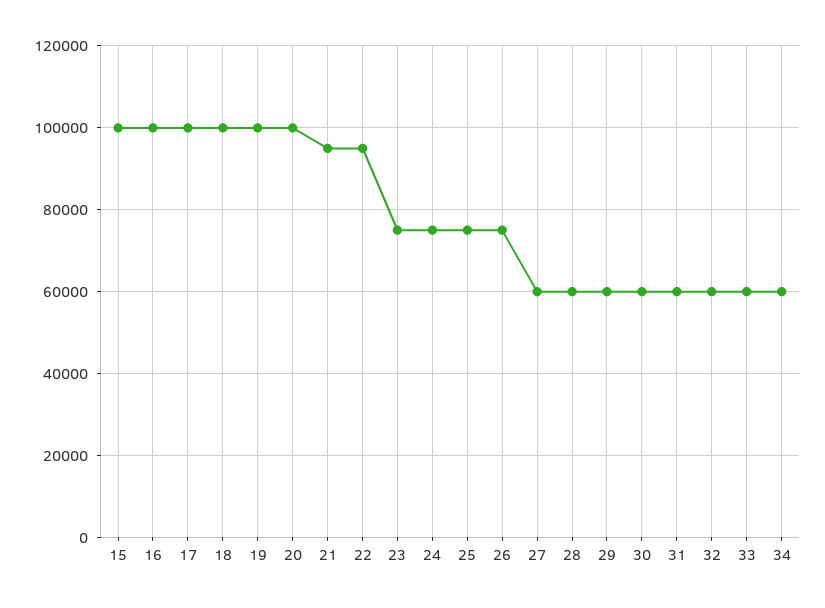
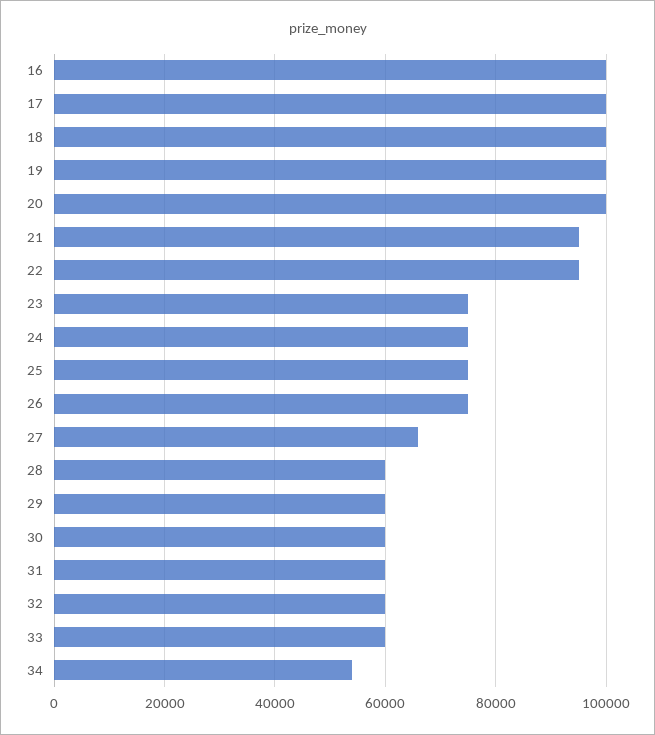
  {
-   "15": 100000,
    "16": 100000,
    "17": 100000,
    "18": 100000,
    "19": 100000,
    "20": 100000,
    "21": 96000,
    "22": 96000,
    "23": 76000,
    "24": 76000,
    "25": 76000,
    "26": 76000,
-   "27": 60000,
+   "27": 66000,
    "28": 60000,
    "29": 60000,
    "30": 60000,
    "31": 60000,
    "32": 60000,
    "33": 60000,
-   "34": 60000
+   "34": 54000
  }

